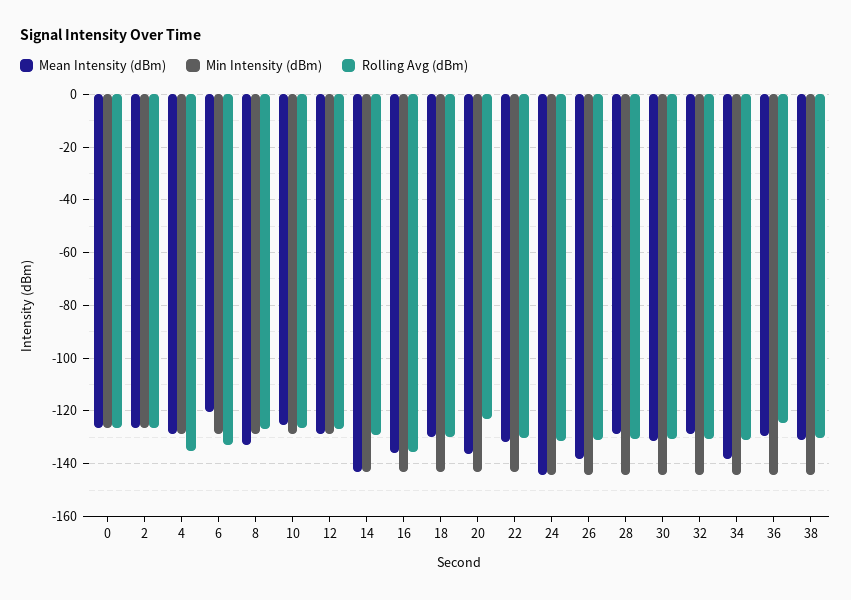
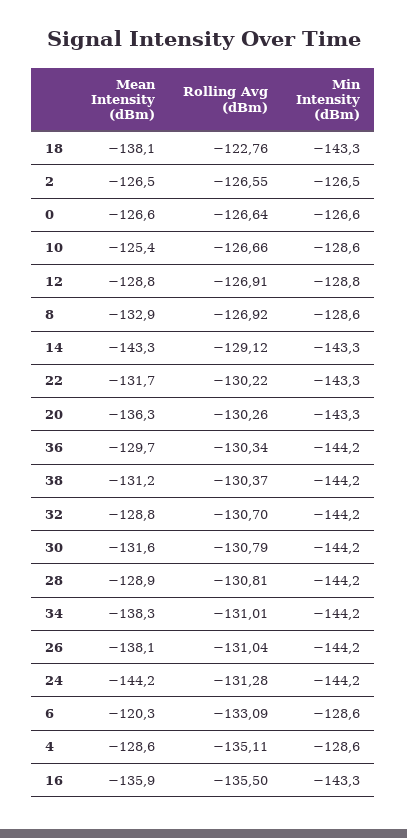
  {
    "Mean Intensity (dBm)": {
      "0": -126.6,
      "2": -126.5,
      "4": -128.6,
      "6": -120.3,
      "8": -132.9,
      "10": -125.4,
      "12": -128.8,
      "14": -143.3,
      "16": -135.9,
-     "18": -130,
+     "18": -138.1,
      "20": -136.3,
      "22": -131.7,
      "24": -144.2,
      "26": -138.1,
      "28": -128.9,
      "30": -131.6,
      "32": -128.8,
      "34": -138.3,
      "36": -129.7,
      "38": -131.2
    },
    "Min Intensity (dBm)": {
      "0": -126.6,
      "2": -126.5,
      "4": -128.6,
      "6": -128.6,
      "8": -128.6,
      "10": -128.6,
      "12": -128.8,
      "14": -143.3,
      "16": -143.3,
      "18": -143.3,
      "20": -143.3,
      "22": -143.3,
      "24": -144.2,
      "26": -144.2,
      "28": -144.2,
      "30": -144.2,
      "32": -144.2,
      "34": -144.2,
      "36": -144.2,
      "38": -144.2
    },
    "Rolling Avg (dBm)": {
      "0": -126.64,
      "2": -126.55,
      "4": -135.11,
      "6": -133.09,
      "8": -126.92,
      "10": -126.66,
      "12": -126.91,
      "14": -129.12,
      "16": -135.5,
-     "18": -130,
+     "18": -122.76,
-     "20": -122.5,
+     "20": -130.26,
      "22": -130.22,
      "24": -131.28,
      "26": -131.04,
      "28": -130.81,
      "30": -130.79,
      "32": -130.7,
      "34": -131.01,
-     "36": -125,
+     "36": -130.34,
      "38": -130.37
    }
  }

